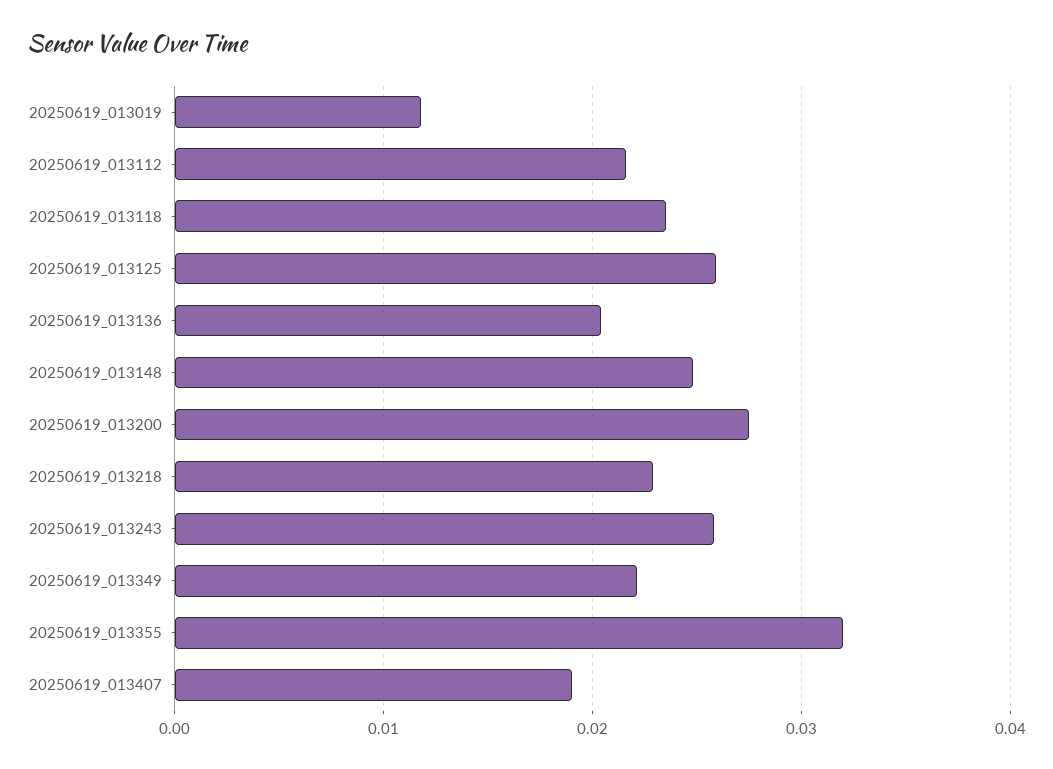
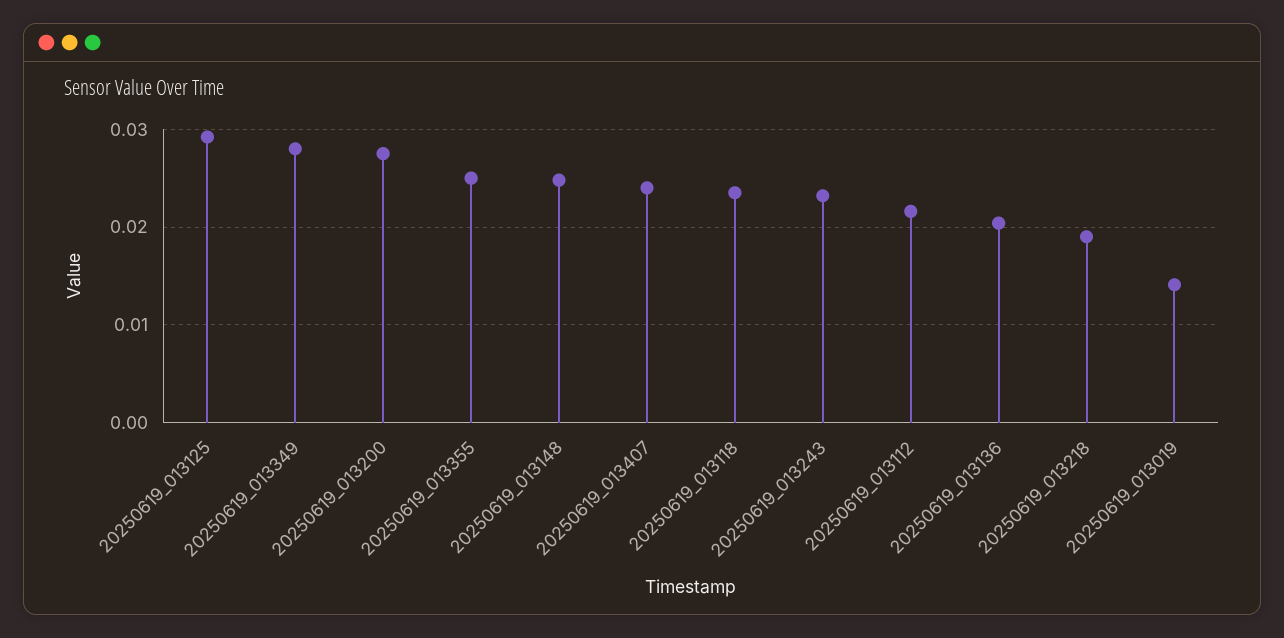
  {
-   "20250619_013019": 0.012,
+   "20250619_013019": 0.014,
    "20250619_013112": 0.022,
    "20250619_013118": 0.024,
-   "20250619_013125": 0.026,
+   "20250619_013125": 0.029,
    "20250619_013136": 0.02,
    "20250619_013148": 0.025,
    "20250619_013200": 0.028,
-   "20250619_013218": 0.023,
+   "20250619_013218": 0.019,
-   "20250619_013243": 0.026,
+   "20250619_013243": 0.023,
-   "20250619_013349": 0.022,
+   "20250619_013349": 0.028,
-   "20250619_013355": 0.032,
+   "20250619_013355": 0.025,
-   "20250619_013407": 0.019
+   "20250619_013407": 0.024
  }

